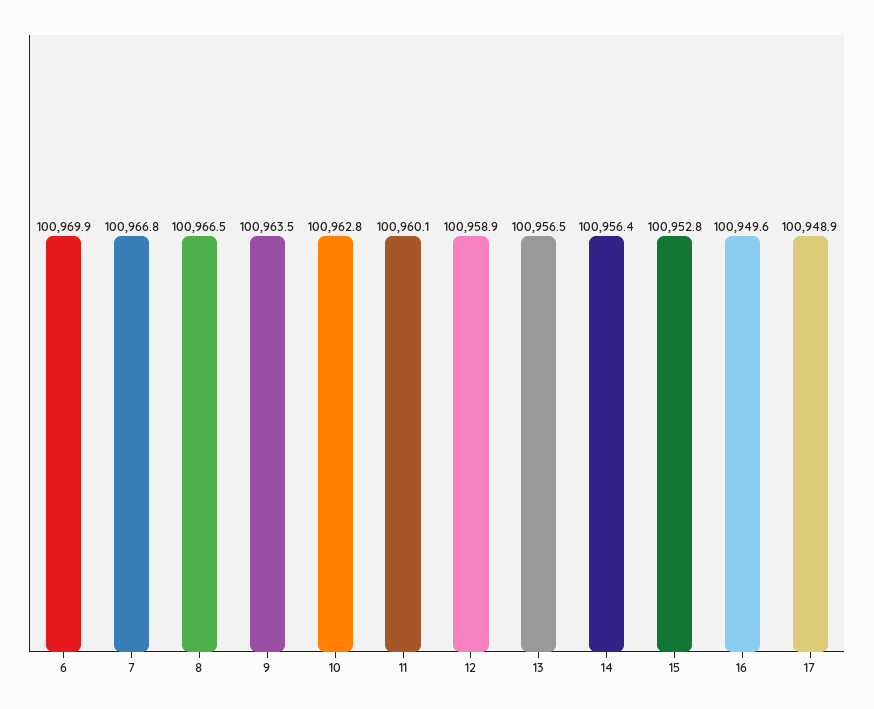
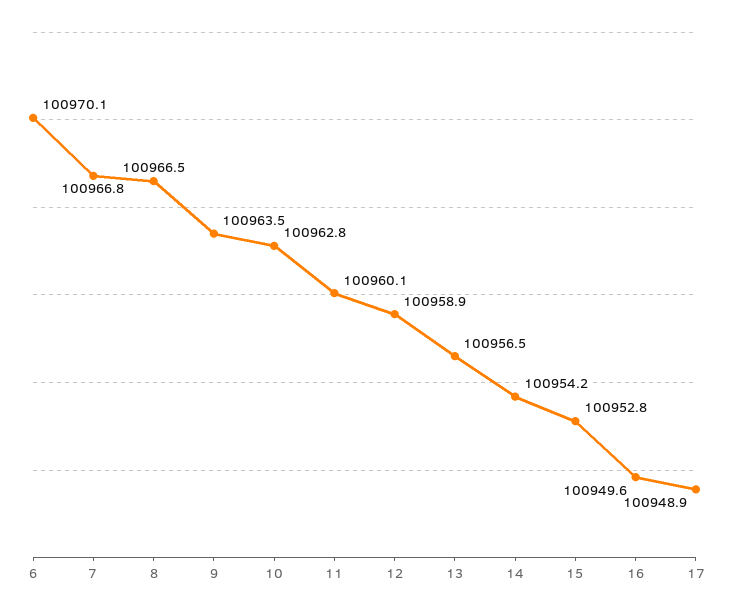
  {
-   "6": 100969.9,
+   "6": 100970.1,
    "7": 100966.8,
    "8": 100966.5,
    "9": 100963.5,
    "10": 100962.8,
    "11": 100960.1,
    "12": 100958.9,
    "13": 100956.5,
-   "14": 100956.4,
+   "14": 100954.2,
    "15": 100952.8,
    "16": 100949.6,
    "17": 100948.9
  }

